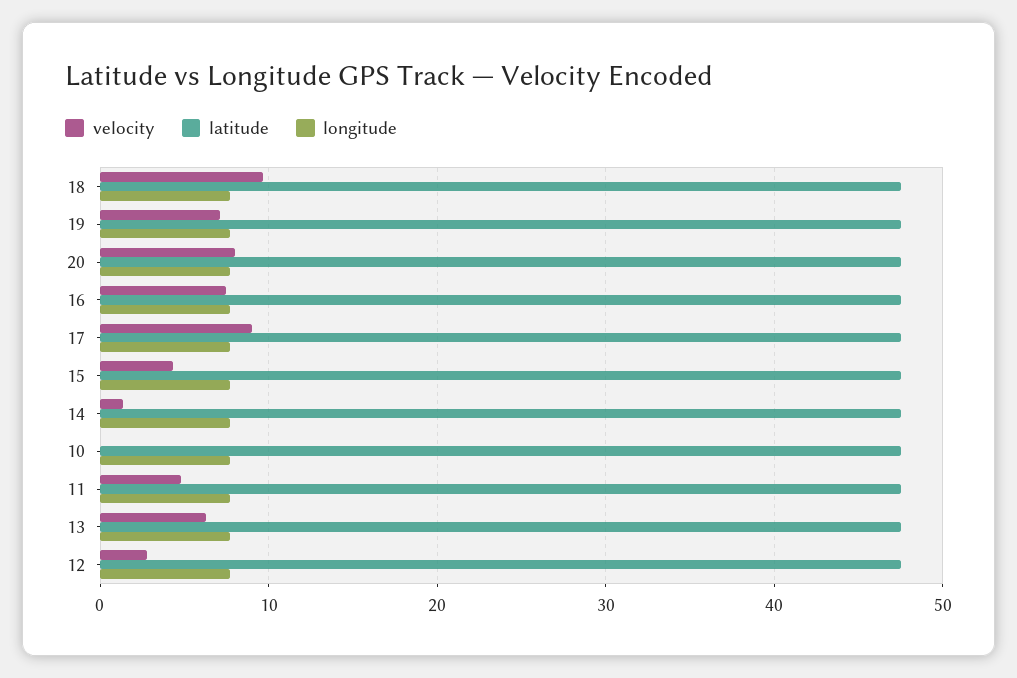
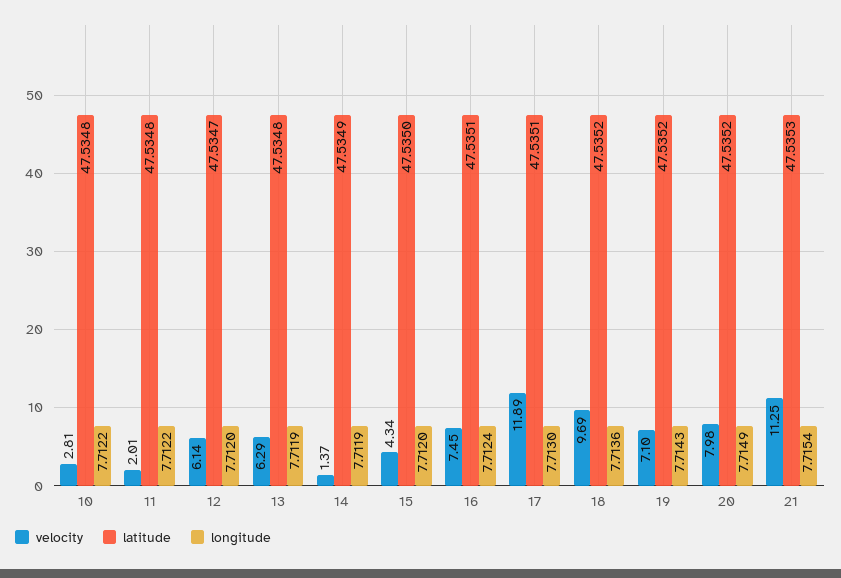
  {
    "velocity": {
      "18": 9.69,
      "19": 7.1,
      "20": 7.98,
      "16": 7.45,
-     "17": 9,
+     "17": 11.89,
      "15": 4.34,
      "14": 1.37,
-     "10": 0,
+     "10": 2.81,
-     "11": 5,
+     "11": 2.01,
      "13": 6.29,
-     "12": 3
+     "12": 6.14,
+     "21": 11.25
    },
    "latitude": {
      "18": 47.5352,
      "19": 47.5352,
      "20": 47.5352,
      "16": 47.5351,
      "17": 47.5351,
      "15": 47.535,
      "14": 47.5349,
      "10": 47.5348,
      "11": 47.5348,
      "13": 47.5348,
-     "12": 47.5347
+     "12": 47.5347,
+     "21": 47.5353
    },
    "longitude": {
      "18": 7.7136,
      "19": 7.7143,
      "20": 7.7149,
      "16": 7.7124,
      "17": 7.713,
      "15": 7.712,
      "14": 7.7119,
      "10": 7.7122,
      "11": 7.7122,
      "13": 7.7119,
-     "12": 7.712
+     "12": 7.712,
+     "21": 7.7154
    }
  }

